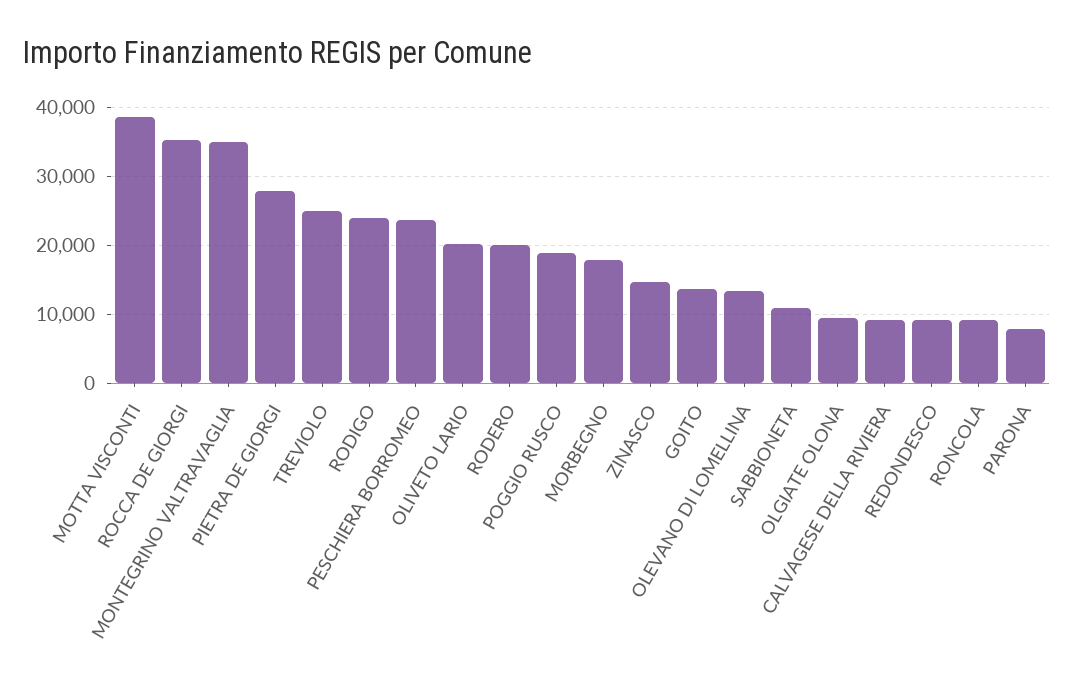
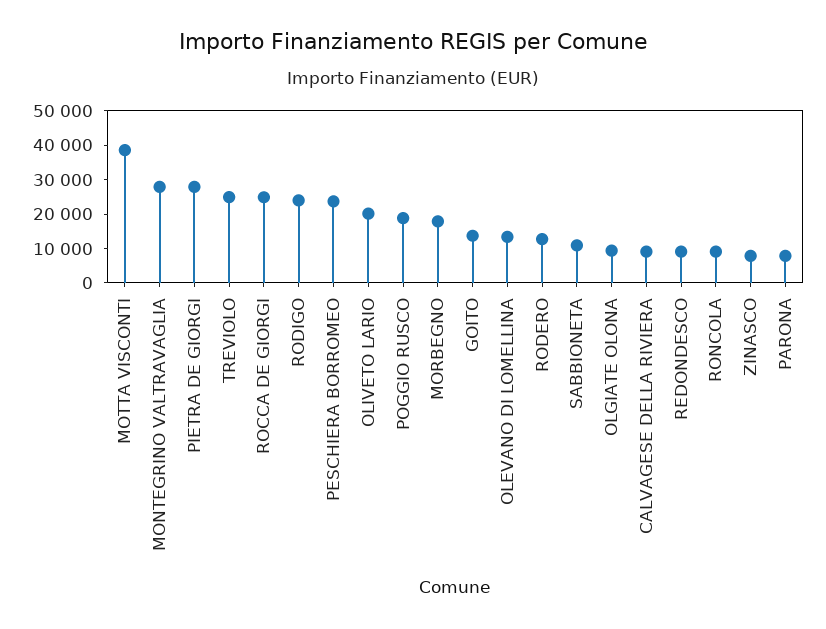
  {
    "MOTTA VISCONTI": 39000,
-   "ROCCA DE GIORGI": 35000,
+   "ROCCA DE GIORGI": 25000,
-   "MONTEGRINO VALTRAVAGLIA": 35000,
+   "MONTEGRINO VALTRAVAGLIA": 27500,
    "PIETRA DE GIORGI": 28000,
    "TREVIOLO": 25000,
    "RODIGO": 24000,
    "PESCHIERA BORROMEO": 24000,
    "OLIVETO LARIO": 20000,
-   "RODERO": 20000,
+   "RODERO": 12500,
    "POGGIO RUSCO": 19000,
    "MORBEGNO": 18000,
-   "ZINASCO": 15000,
+   "ZINASCO": 7500,
    "GOITO": 14000,
    "OLEVANO DI LOMELLINA": 13000,
    "SABBIONETA": 11000,
    "OLGIATE OLONA": 9000,
    "CALVAGESE DELLA RIVIERA": 9000,
    "REDONDESCO": 9000,
    "RONCOLA": 9000,
    "PARONA": 8000
  }

